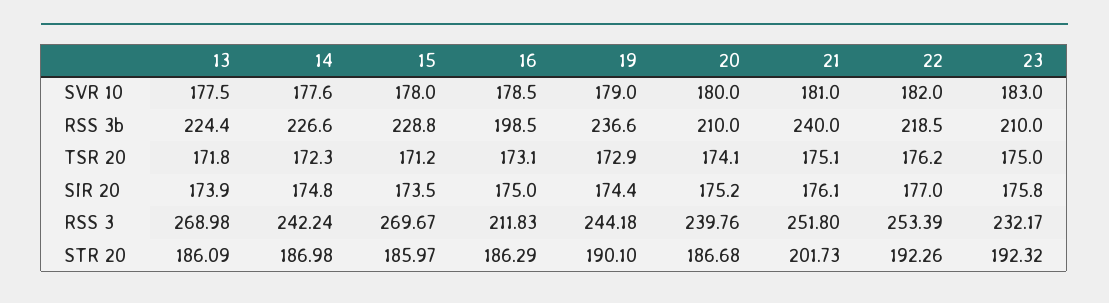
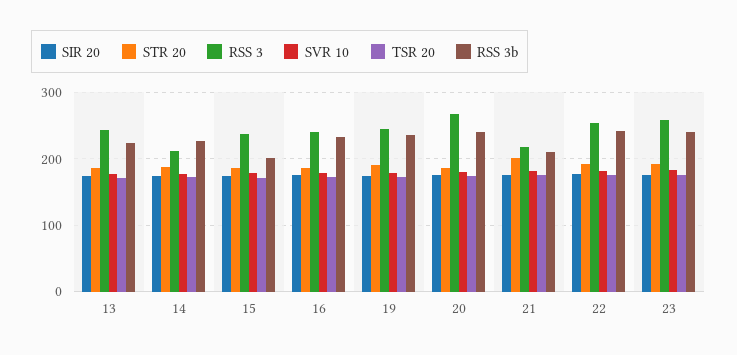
  {
    "SVR 10": {
      "13": 177.5,
      "14": 177.6,
      "15": 178,
      "16": 178.5,
      "19": 179,
      "20": 180,
      "21": 181,
      "22": 182,
      "23": 183
    },
    "RSS 3b": {
      "13": 224.4,
      "14": 226.6,
-     "15": 228.8,
+     "15": 200,
-     "16": 198.5,
+     "16": 230,
      "19": 236.6,
-     "20": 210,
+     "20": 240,
-     "21": 240,
+     "21": 210,
-     "22": 218.5,
+     "22": 240,
-     "23": 210
+     "23": 240
    },
    "TSR 20": {
      "13": 171.8,
      "14": 172.3,
      "15": 171.2,
      "16": 173.1,
      "19": 172.9,
      "20": 174.1,
      "21": 175.1,
      "22": 176.2,
      "23": 175
    },
    "SIR 20": {
      "13": 173.9,
      "14": 174.8,
      "15": 173.5,
      "16": 175,
      "19": 174.4,
      "20": 175.2,
      "21": 176.1,
      "22": 177,
      "23": 175.8
    },
    "RSS 3": {
-     "13": 268.98,
+     "13": 240,
-     "14": 242.24,
+     "14": 210,
-     "15": 269.67,
+     "15": 240,
-     "16": 211.83,
+     "16": 240,
      "19": 244.18,
-     "20": 239.76,
+     "20": 270,
-     "21": 251.8,
+     "21": 220,
      "22": 253.39,
-     "23": 232.17
+     "23": 260
    },
    "STR 20": {
      "13": 186.09,
      "14": 186.98,
      "15": 185.97,
      "16": 186.29,
      "19": 190.1,
      "20": 186.68,
      "21": 201.73,
      "22": 192.26,
      "23": 192.32
    }
  }

